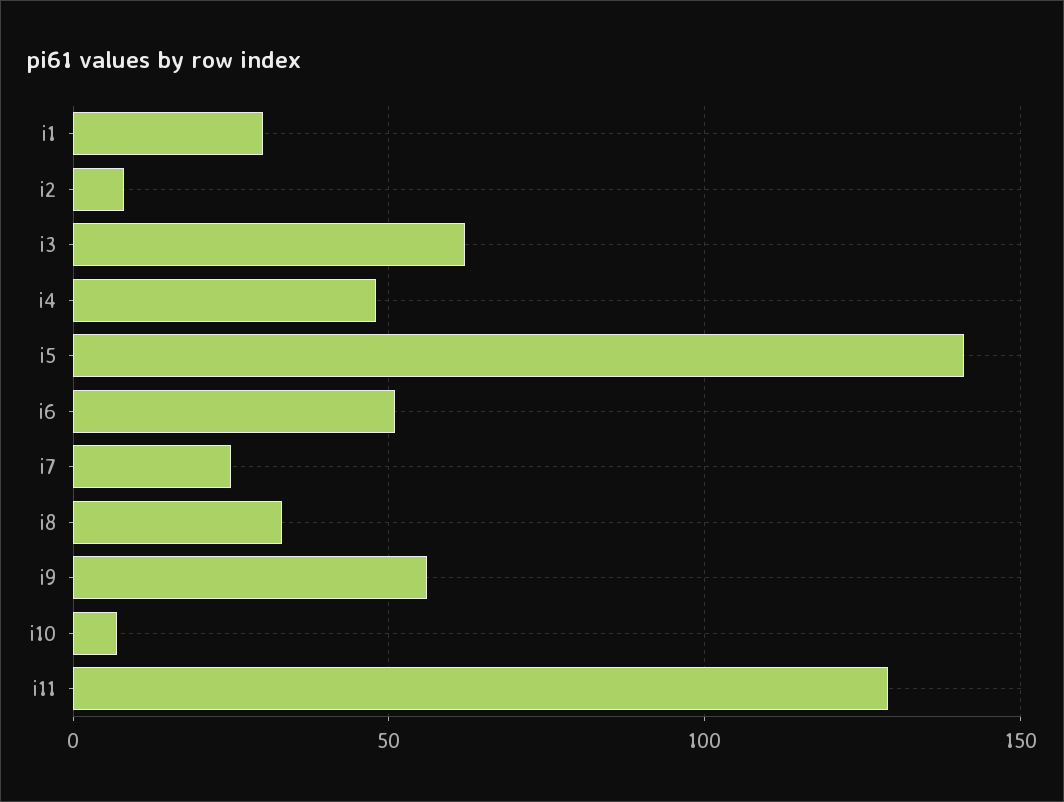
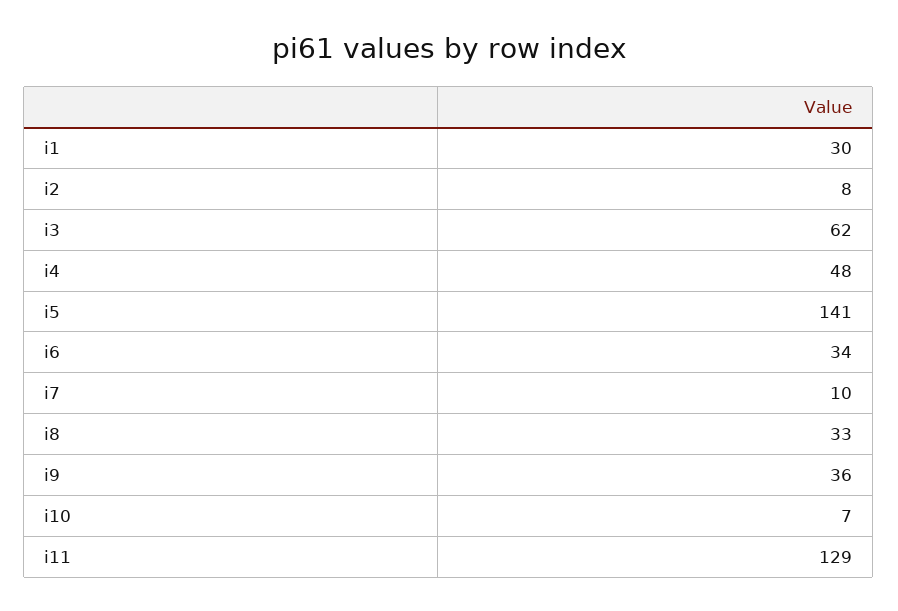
  {
    "i1": 30,
    "i2": 8,
    "i3": 62,
    "i4": 48,
    "i5": 141,
-   "i6": 50,
+   "i6": 34,
-   "i7": 25,
+   "i7": 10,
    "i8": 33,
-   "i9": 55,
+   "i9": 36,
    "i10": 7,
    "i11": 129
  }

